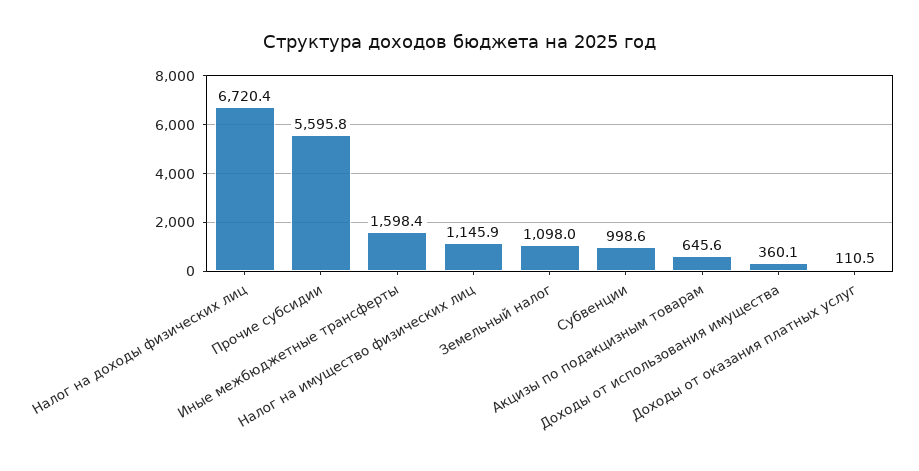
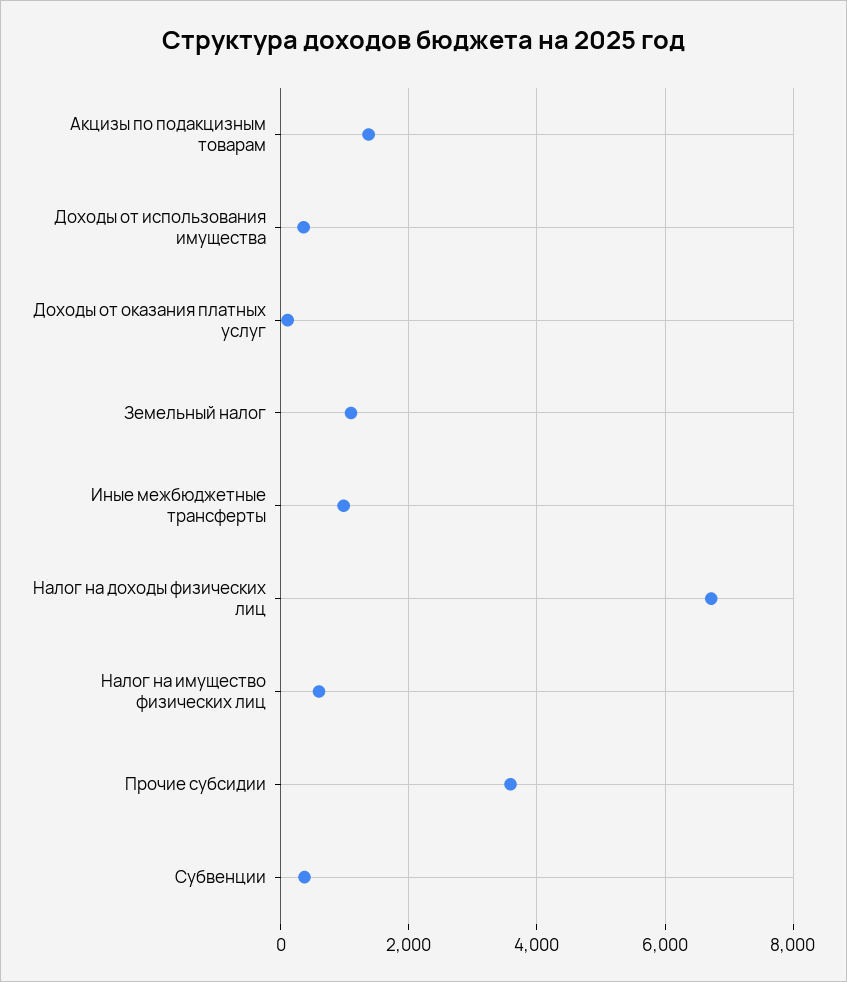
  {
    "Налог на доходы физических лиц": 6720.4,
-   "Прочие субсидии": 5595.8,
+   "Прочие субсидии": 3600,
-   "Иные межбюджетные трансферты": 1598.4,
+   "Иные межбюджетные трансферты": 1000,
-   "Налог на имущество физических лиц": 1145.9,
+   "Налог на имущество физических лиц": 600,
    "Земельный налог": 1098,
-   "Субвенции": 998.6,
+   "Субвенции": 400,
-   "Акцизы по подакцизным товарам": 645.6,
+   "Акцизы по подакцизным товарам": 1400,
    "Доходы от использования имущества": 360.1,
    "Доходы от оказания платных услуг": 110.5
  }

